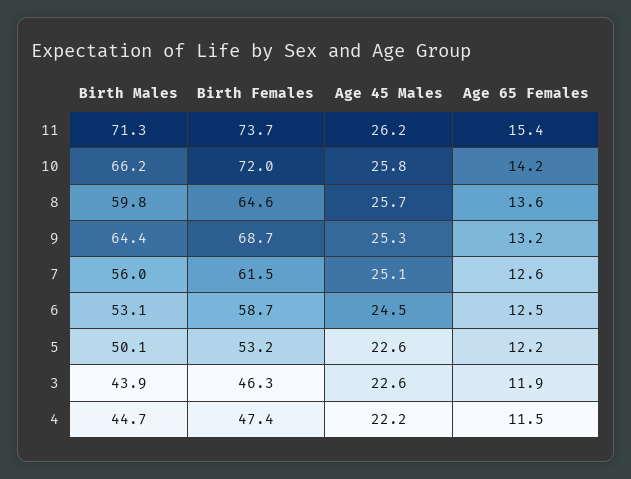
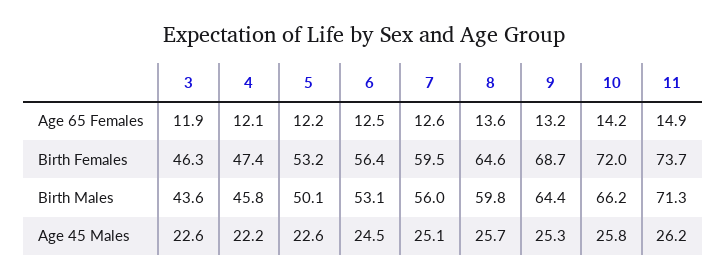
  {
    "Birth Males": {
      "11": 71.3,
      "10": 66.2,
      "8": 59.8,
      "9": 64.4,
      "7": 56,
      "6": 53.1,
      "5": 50.1,
-     "3": 43.9,
+     "3": 43.6,
-     "4": 44.7
+     "4": 45.8
    },
    "Birth Females": {
      "11": 73.7,
      "10": 72,
      "8": 64.6,
      "9": 68.7,
-     "7": 61.5,
+     "7": 59.5,
-     "6": 58.7,
+     "6": 56.4,
      "5": 53.2,
      "3": 46.3,
      "4": 47.4
    },
    "Age 45 Males": {
      "11": 26.2,
      "10": 25.8,
      "8": 25.7,
      "9": 25.3,
      "7": 25.1,
      "6": 24.5,
      "5": 22.6,
      "3": 22.6,
      "4": 22.2
    },
    "Age 65 Females": {
-     "11": 15.4,
+     "11": 14.9,
      "10": 14.2,
      "8": 13.6,
      "9": 13.2,
      "7": 12.6,
      "6": 12.5,
      "5": 12.2,
      "3": 11.9,
-     "4": 11.5
+     "4": 12.1
    }
  }

